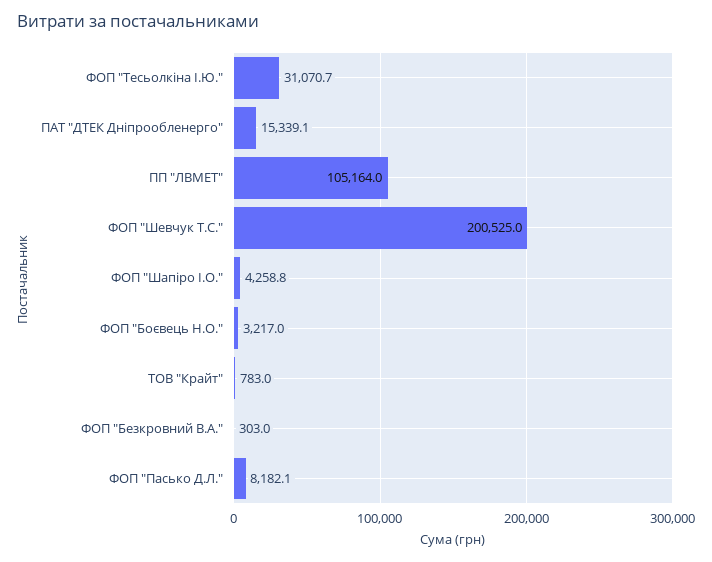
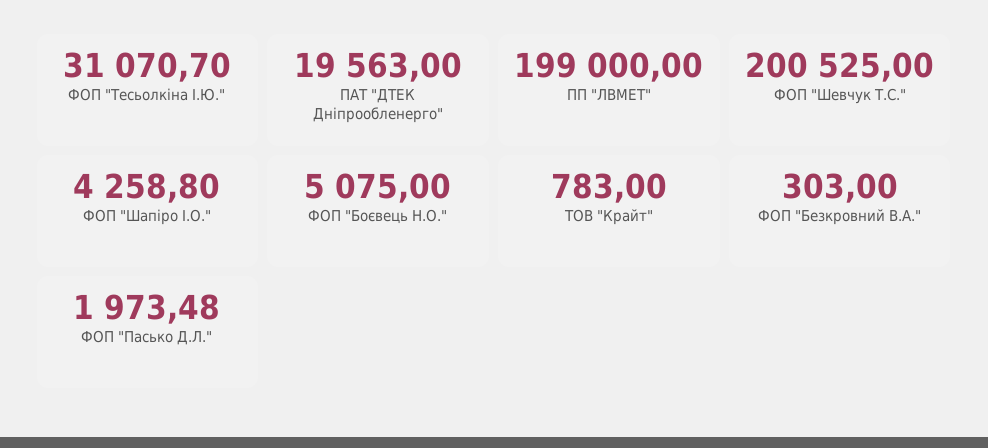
  {
    "ФОП \"Тесьолкіна І.Ю.\"": 31070.7,
-   "ПАТ \"ДТЕК Дніпрообленерго\"": 15339.1,
+   "ПАТ \"ДТЕК Дніпрообленерго\"": 19563,
-   "ПП \"ЛВМЕТ\"": 105164,
+   "ПП \"ЛВМЕТ\"": 199000,
    "ФОП \"Шевчук Т.С.\"": 200525,
    "ФОП \"Шапіро І.О.\"": 4258.8,
-   "ФОП \"Боєвець Н.О.\"": 3217,
+   "ФОП \"Боєвець Н.О.\"": 5075,
    "ТОВ \"Крайт\"": 783,
    "ФОП \"Безкровний В.А.\"": 303,
-   "ФОП \"Пасько Д.Л.\"": 8182.1
+   "ФОП \"Пасько Д.Л.\"": 1973.48
  }

